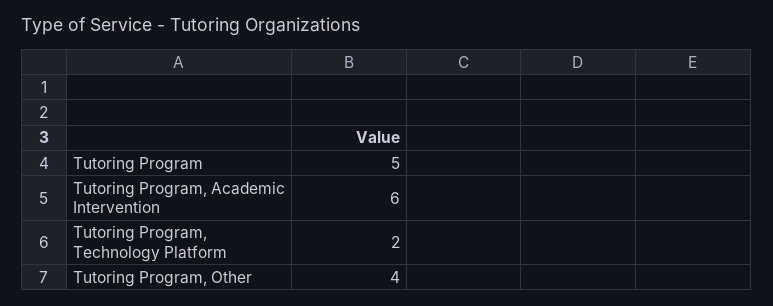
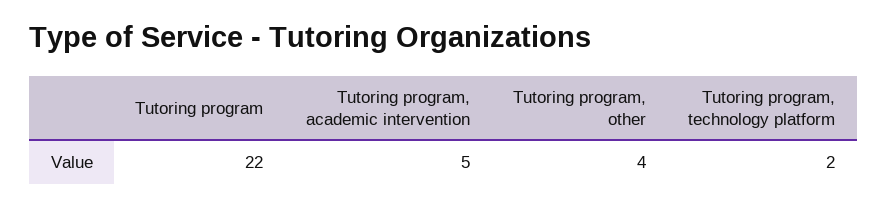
  {
-   "Tutoring Program": 5,
+   "Tutoring Program": 22,
-   "Tutoring Program, Academic Intervention": 6,
+   "Tutoring Program, Academic Intervention": 5,
    "Tutoring Program, Technology Platform": 2,
    "Tutoring Program, Other": 4
  }

